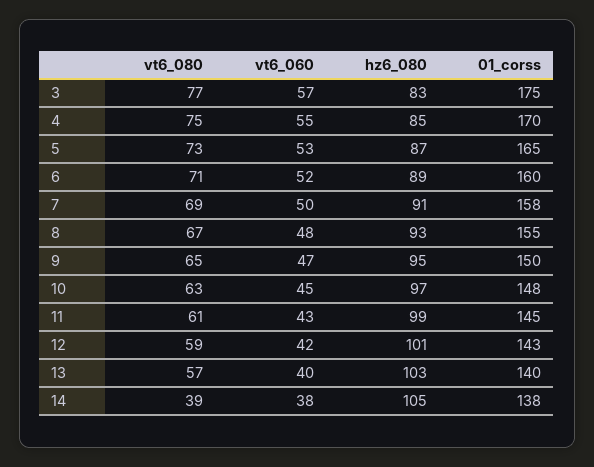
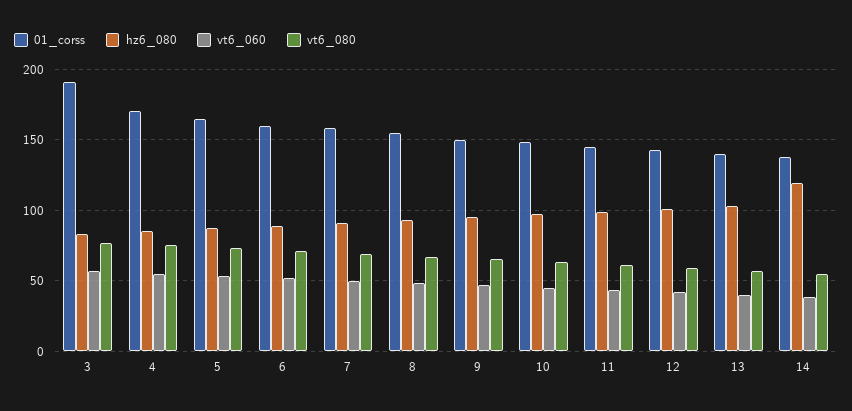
  {
    "vt6_080": {
      "3": 77,
      "4": 75,
      "5": 73,
      "6": 71,
      "7": 69,
      "8": 67,
      "9": 65,
      "10": 63,
      "11": 61,
      "12": 59,
      "13": 57,
-     "14": 39
+     "14": 55
    },
    "vt6_060": {
      "3": 57,
      "4": 55,
      "5": 53,
      "6": 52,
      "7": 50,
      "8": 48,
      "9": 47,
      "10": 45,
      "11": 43,
      "12": 42,
      "13": 40,
      "14": 38
    },
    "hz6_080": {
      "3": 83,
      "4": 85,
      "5": 87,
      "6": 89,
      "7": 91,
      "8": 93,
      "9": 95,
      "10": 97,
      "11": 99,
      "12": 101,
      "13": 103,
-     "14": 105
+     "14": 120
    },
    "01_corss": {
-     "3": 175,
+     "3": 190,
      "4": 170,
      "5": 165,
      "6": 160,
      "7": 158,
      "8": 155,
      "9": 150,
      "10": 148,
      "11": 145,
      "12": 143,
      "13": 140,
      "14": 138
    }
  }

